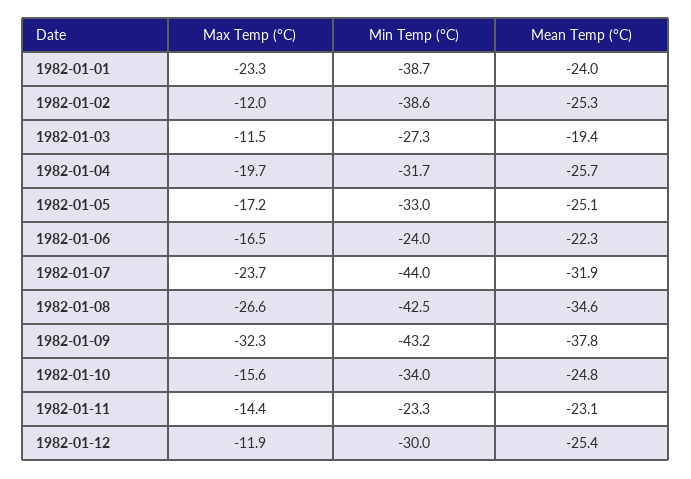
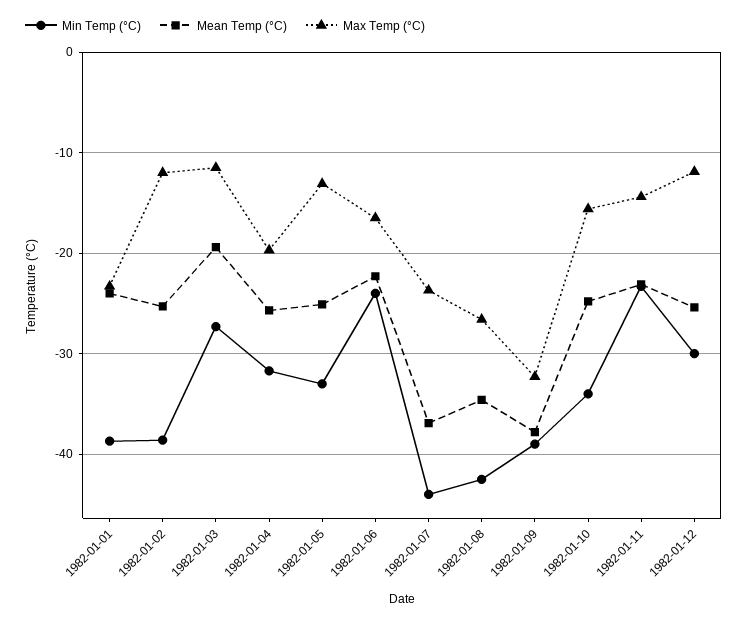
  {
    "Max Temp (°C)": {
      "1982-01-01": -23.3,
      "1982-01-02": -12,
      "1982-01-03": -11.5,
      "1982-01-04": -19.7,
-     "1982-01-05": -17.2,
+     "1982-01-05": -13,
      "1982-01-06": -16.5,
      "1982-01-07": -23.7,
      "1982-01-08": -26.6,
      "1982-01-09": -32.3,
      "1982-01-10": -15.6,
      "1982-01-11": -14.4,
      "1982-01-12": -11.9
    },
    "Min Temp (°C)": {
      "1982-01-01": -38.7,
      "1982-01-02": -38.6,
      "1982-01-03": -27.3,
      "1982-01-04": -31.7,
      "1982-01-05": -33,
      "1982-01-06": -24,
      "1982-01-07": -44,
      "1982-01-08": -42.5,
-     "1982-01-09": -43.2,
+     "1982-01-09": -39,
      "1982-01-10": -34,
      "1982-01-11": -23.3,
      "1982-01-12": -30
    },
    "Mean Temp (°C)": {
      "1982-01-01": -24,
      "1982-01-02": -25.3,
      "1982-01-03": -19.4,
      "1982-01-04": -25.7,
      "1982-01-05": -25.1,
      "1982-01-06": -22.3,
-     "1982-01-07": -31.9,
+     "1982-01-07": -37,
      "1982-01-08": -34.6,
      "1982-01-09": -37.8,
      "1982-01-10": -24.8,
      "1982-01-11": -23.1,
      "1982-01-12": -25.4
    }
  }

